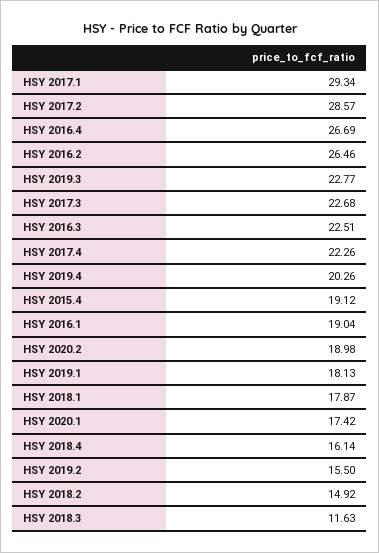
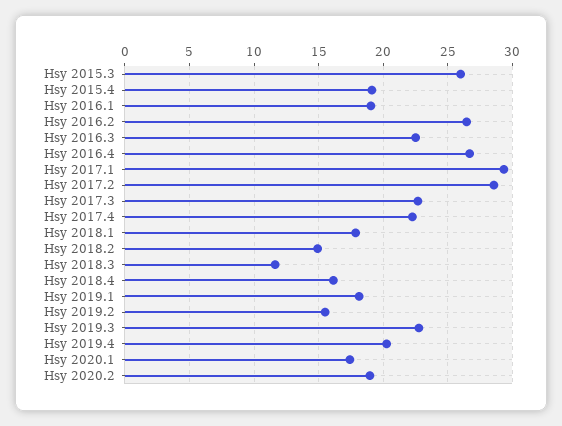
  {
    "HSY 2017.1": 29.34,
    "HSY 2017.2": 28.57,
    "HSY 2016.4": 26.69,
    "HSY 2016.2": 26.46,
    "HSY 2019.3": 22.77,
    "HSY 2017.3": 22.68,
    "HSY 2016.3": 22.51,
    "HSY 2017.4": 22.26,
    "HSY 2019.4": 20.26,
    "HSY 2015.4": 19.12,
    "HSY 2016.1": 19.04,
    "HSY 2020.2": 18.98,
    "HSY 2019.1": 18.13,
    "HSY 2018.1": 17.87,
    "HSY 2020.1": 17.42,
    "HSY 2018.4": 16.14,
    "HSY 2019.2": 15.5,
    "HSY 2018.2": 14.92,
-   "HSY 2018.3": 11.63
+   "HSY 2018.3": 11.63,
+   "Hsy 2015.3": 26
  }

